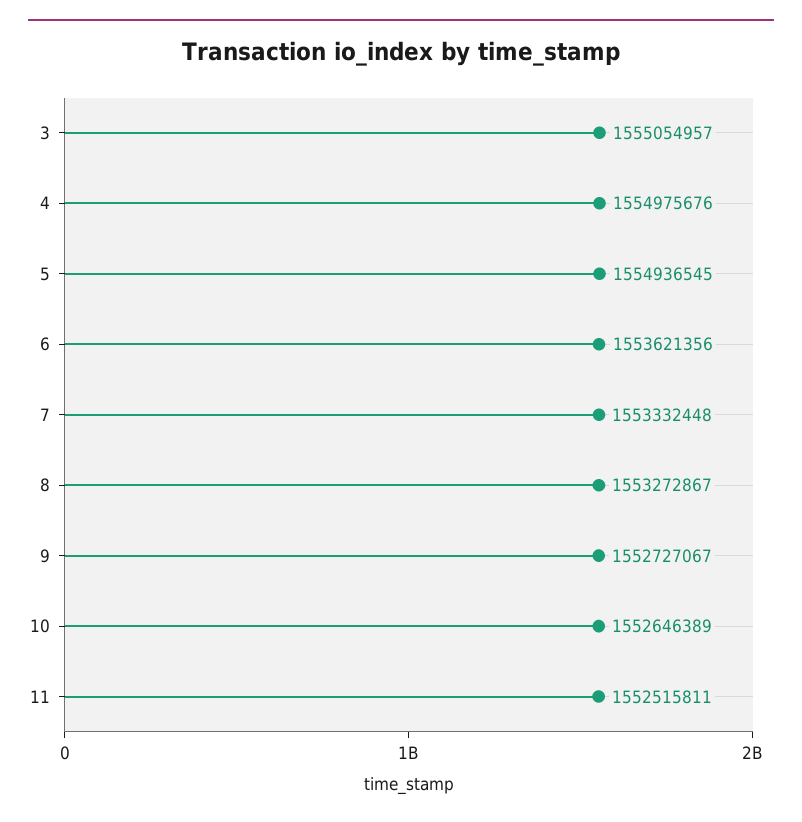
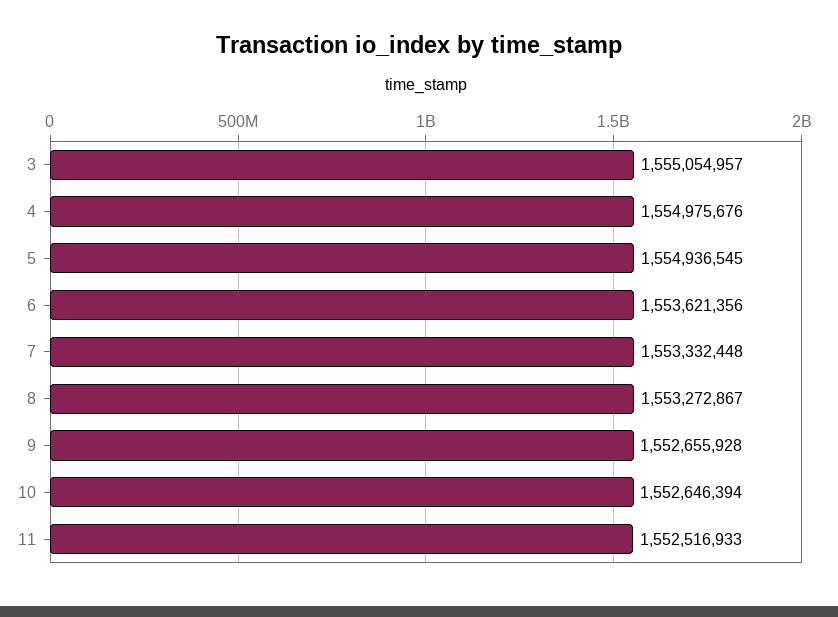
  {
    "3": 1555054957,
    "4": 1554975676,
    "5": 1554936545,
    "6": 1553621356,
    "7": 1553332448,
    "8": 1553272867,
-   "9": 1552727067,
+   "9": 1552655928,
-   "10": 1552646389,
+   "10": 1552646394,
-   "11": 1552515811
+   "11": 1552516933
  }

